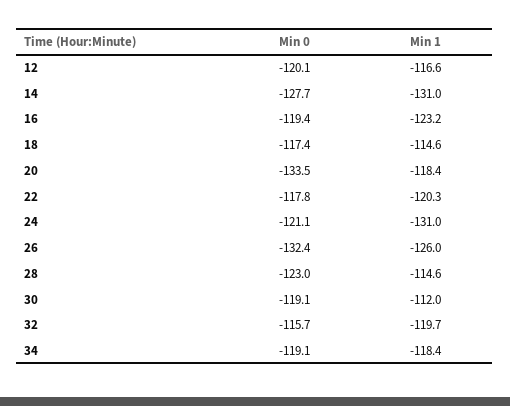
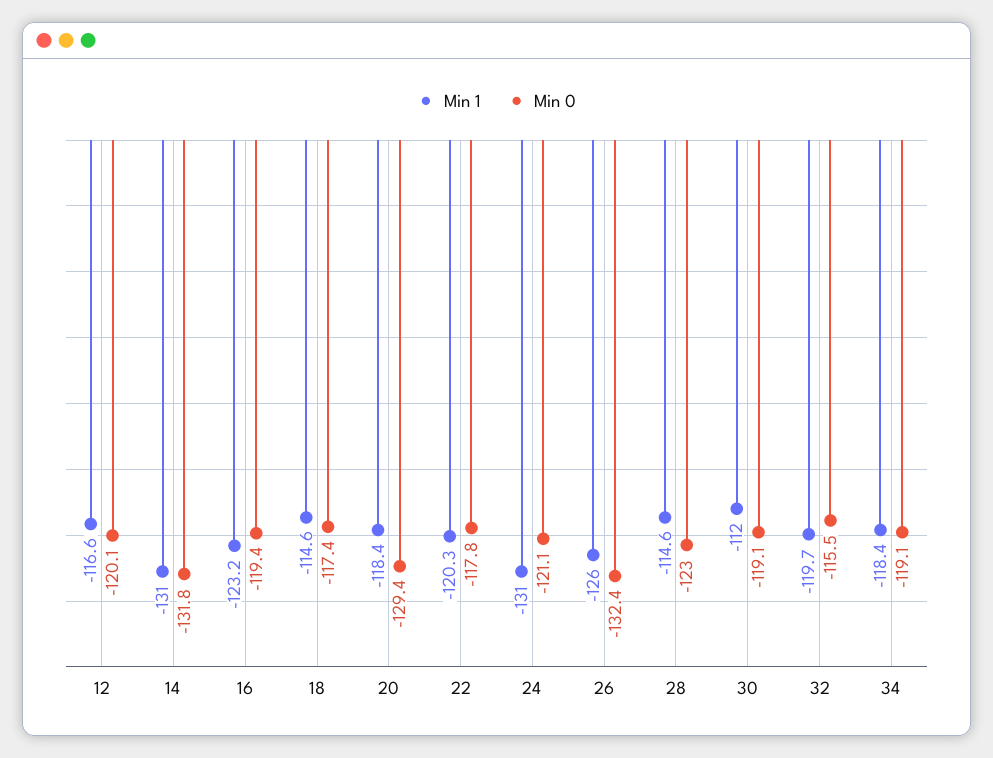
  {
    "Min 0": {
      "12": -120.1,
-     "14": -127.7,
+     "14": -131.8,
      "16": -119.4,
      "18": -117.4,
-     "20": -133.5,
+     "20": -129.4,
      "22": -117.8,
      "24": -121.1,
      "26": -132.4,
      "28": -123,
      "30": -119.1,
-     "32": -115.7,
+     "32": -115.5,
      "34": -119.1
    },
    "Min 1": {
      "12": -116.6,
      "14": -131,
      "16": -123.2,
      "18": -114.6,
      "20": -118.4,
      "22": -120.3,
      "24": -131,
      "26": -126,
      "28": -114.6,
      "30": -112,
      "32": -119.7,
      "34": -118.4
    }
  }

